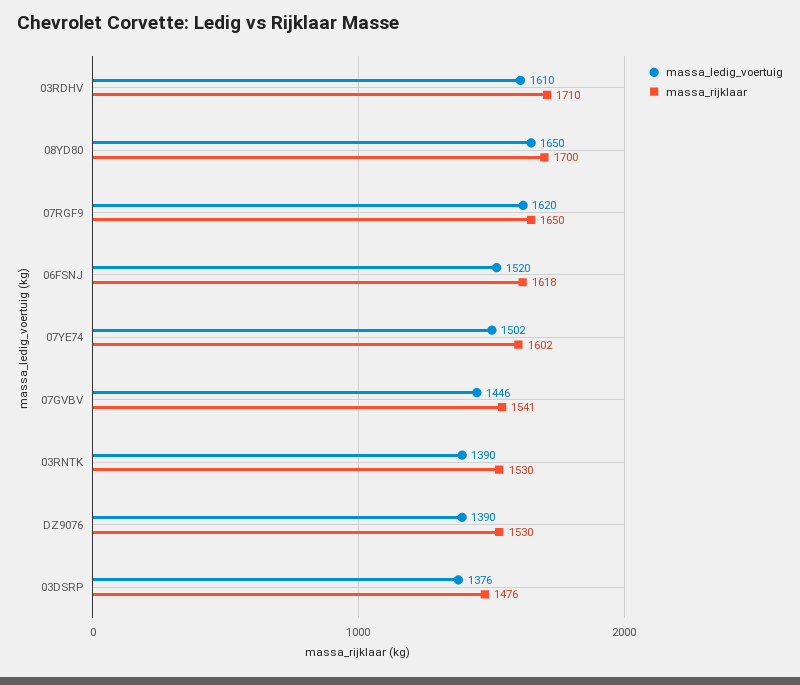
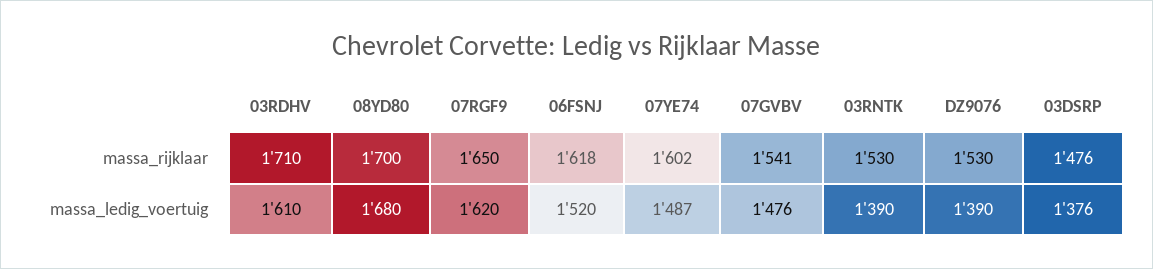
  {
    "massa_ledig_voertuig": {
      "03RDHV": 1610,
-     "08YD80": 1650,
+     "08YD80": 1680,
      "07RGF9": 1620,
      "06FSNJ": 1520,
-     "07YE74": 1502,
+     "07YE74": 1487,
-     "07GVBV": 1446,
+     "07GVBV": 1476,
      "03RNTK": 1390,
      "DZ9076": 1390,
      "03DSRP": 1376
    },
    "massa_rijklaar": {
      "03RDHV": 1710,
      "08YD80": 1700,
      "07RGF9": 1650,
      "06FSNJ": 1618,
      "07YE74": 1602,
      "07GVBV": 1541,
      "03RNTK": 1530,
      "DZ9076": 1530,
      "03DSRP": 1476
    }
  }

